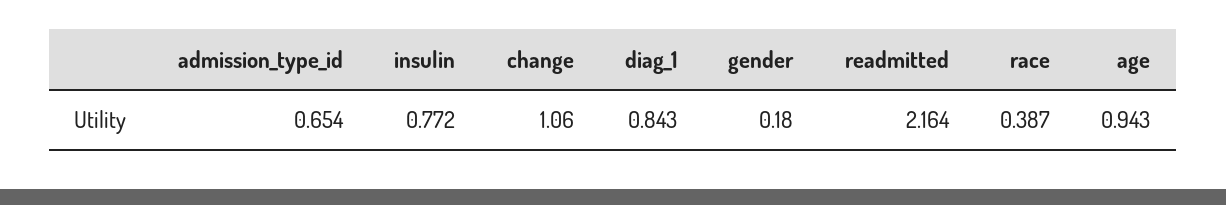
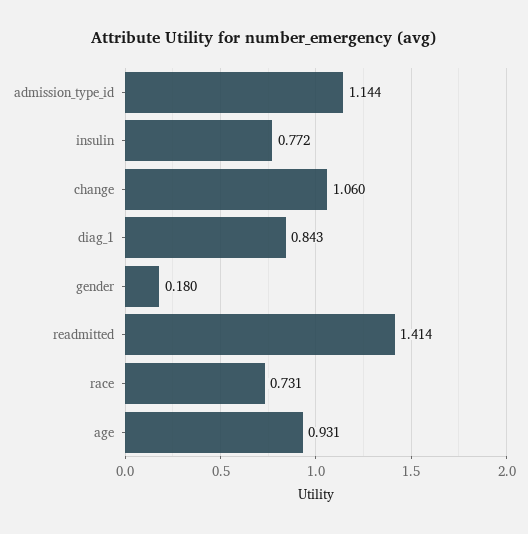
  {
-   "admission_type_id": 0.654,
+   "admission_type_id": 1.144,
    "insulin": 0.772,
    "change": 1.06,
    "diag_1": 0.843,
    "gender": 0.18,
-   "readmitted": 2.164,
+   "readmitted": 1.414,
-   "race": 0.387,
+   "race": 0.731,
-   "age": 0.943
+   "age": 0.931
  }

